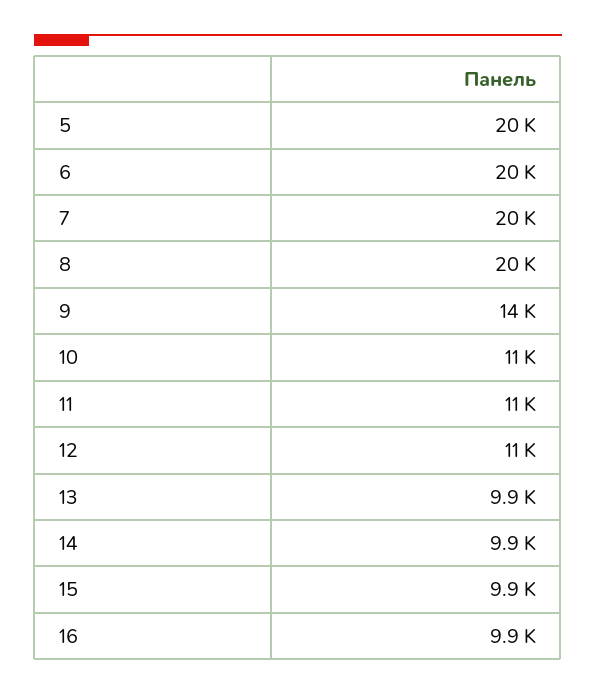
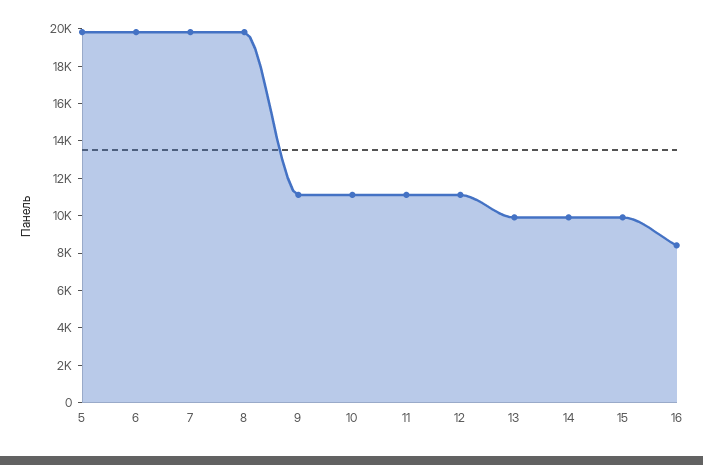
  {
    "5": 20000,
    "6": 20000,
    "7": 20000,
    "8": 20000,
-   "9": 14000,
+   "9": 11000,
    "10": 11000,
    "11": 11000,
    "12": 11000,
    "13": 9900,
    "14": 9900,
    "15": 9900,
-   "16": 9900
+   "16": 8500
  }

